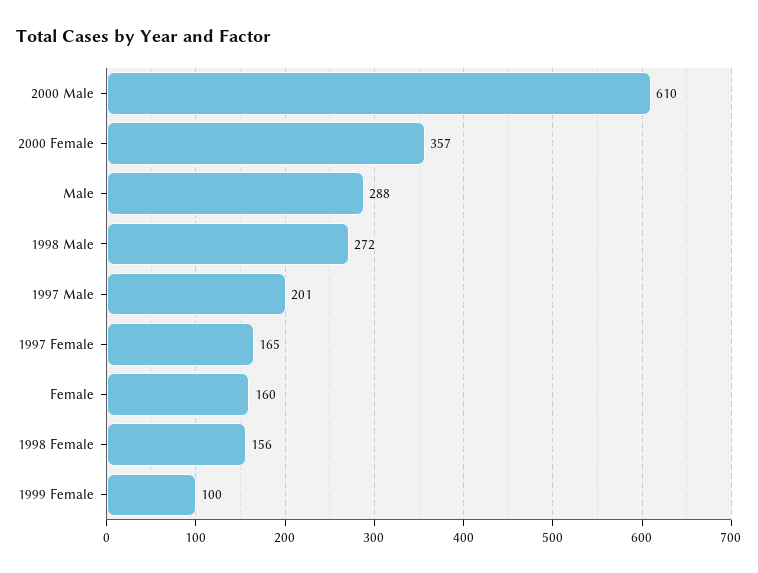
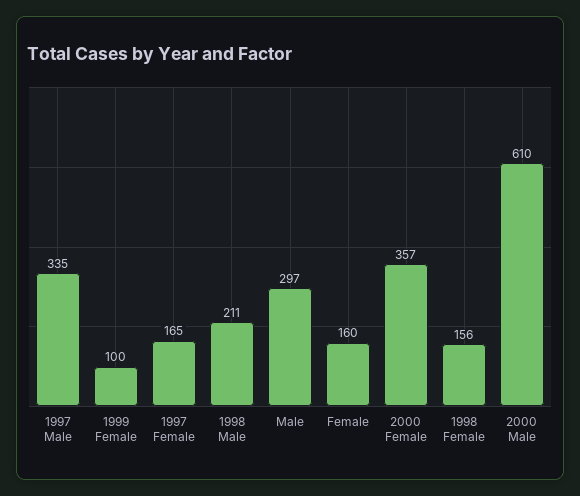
  {
    "2000 Male": 610,
    "2000 Female": 357,
-   "Male": 288,
+   "Male": 297,
-   "1998 Male": 272,
+   "1998 Male": 211,
-   "1997 Male": 201,
+   "1997 Male": 335,
    "1997 Female": 165,
    "Female": 160,
    "1998 Female": 156,
    "1999 Female": 100
  }

